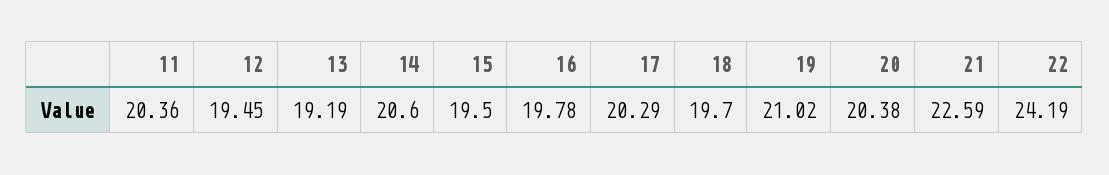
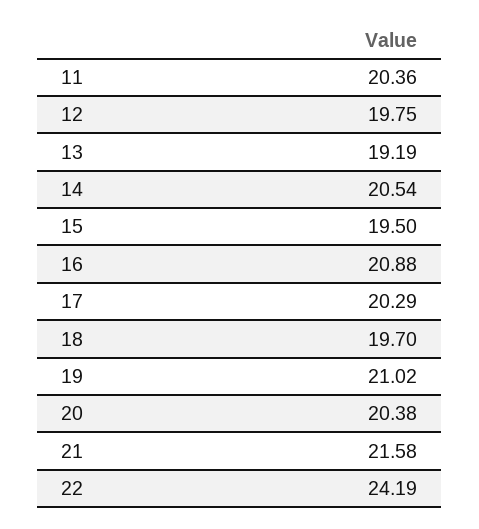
  {
    "11": 20.36,
-   "12": 19.45,
+   "12": 19.75,
    "13": 19.19,
-   "14": 20.6,
+   "14": 20.54,
    "15": 19.5,
-   "16": 19.78,
+   "16": 20.88,
    "17": 20.29,
    "18": 19.7,
    "19": 21.02,
    "20": 20.38,
-   "21": 22.59,
+   "21": 21.58,
    "22": 24.19
  }

